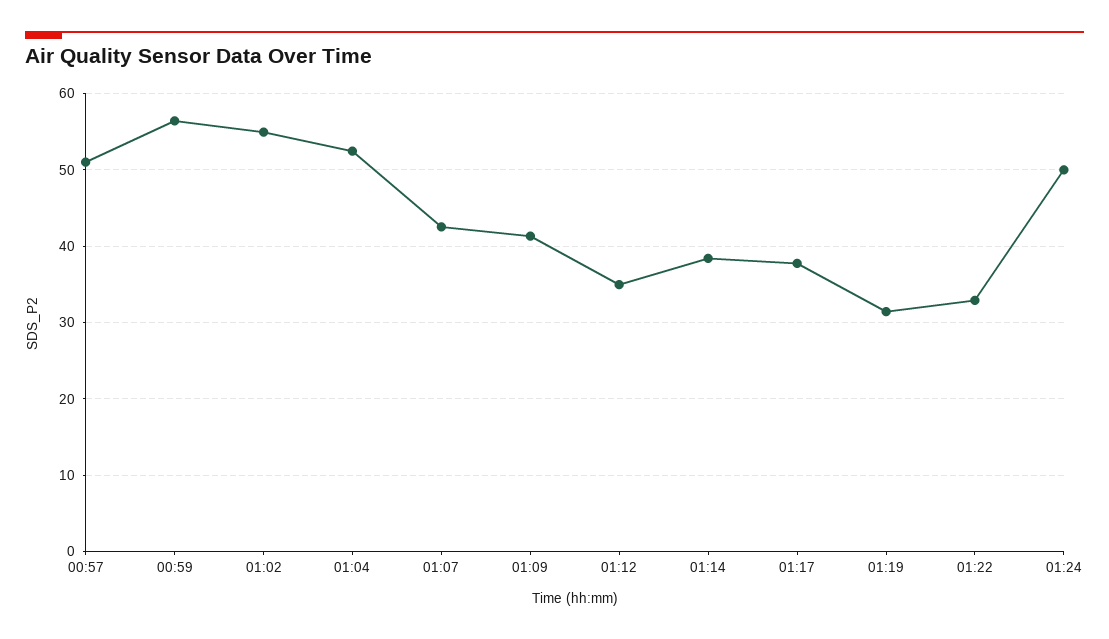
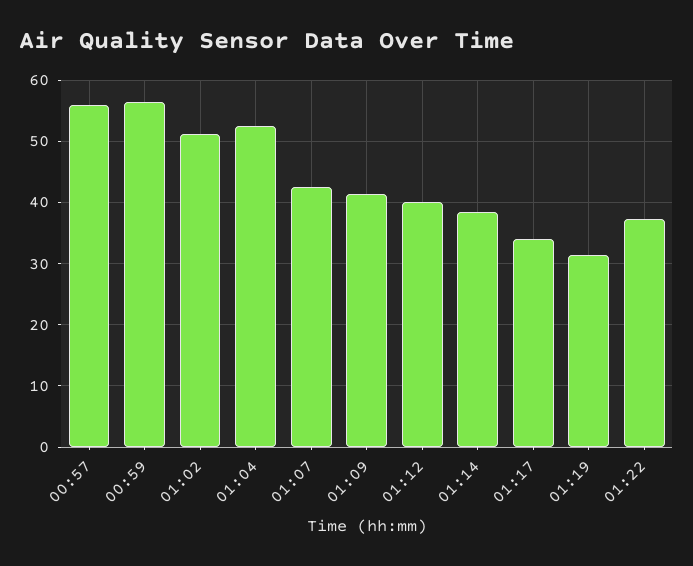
  {
-   "00:57": 51,
+   "00:57": 56,
    "00:59": 56,
-   "01:02": 55,
+   "01:02": 51,
    "01:04": 52,
    "01:07": 43,
    "01:09": 41,
-   "01:12": 35,
+   "01:12": 40,
    "01:14": 38,
-   "01:17": 38,
+   "01:17": 34,
    "01:19": 31,
-   "01:22": 33,
+   "01:22": 37
-   "01:24": 50
  }

